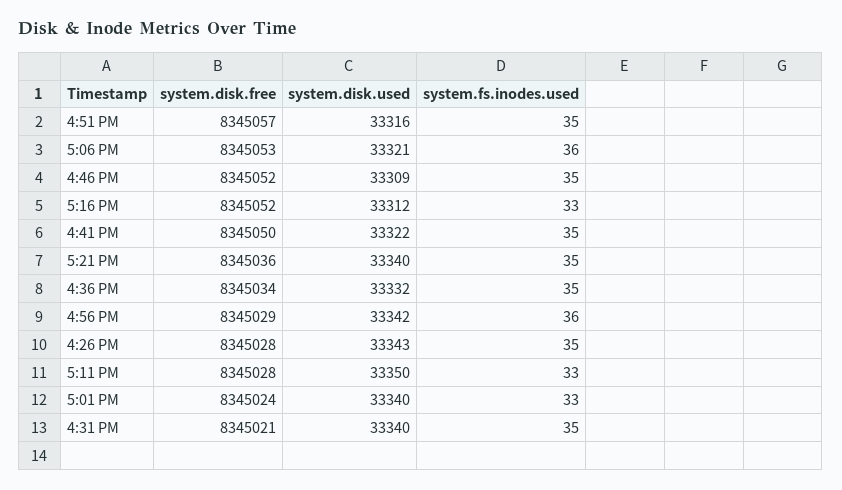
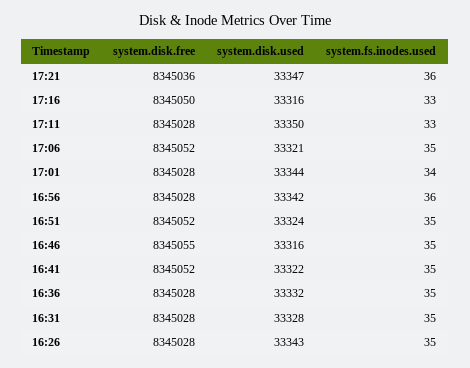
  {
    "system.disk.free": {
-     "4:51 PM": 8345057,
+     "4:51 PM": 8345052,
-     "5:06 PM": 8345053,
+     "5:06 PM": 8345052,
-     "4:46 PM": 8345052,
+     "4:46 PM": 8345055,
-     "5:16 PM": 8345052,
+     "5:16 PM": 8345050,
-     "4:41 PM": 8345050,
+     "4:41 PM": 8345052,
      "5:21 PM": 8345036,
-     "4:36 PM": 8345034,
+     "4:36 PM": 8345028,
-     "4:56 PM": 8345029,
+     "4:56 PM": 8345028,
      "4:26 PM": 8345028,
      "5:11 PM": 8345028,
-     "5:01 PM": 8345024,
+     "5:01 PM": 8345028,
-     "4:31 PM": 8345021
+     "4:31 PM": 8345028
    },
    "system.disk.used": {
-     "4:51 PM": 33316,
+     "4:51 PM": 33324,
      "5:06 PM": 33321,
-     "4:46 PM": 33309,
+     "4:46 PM": 33316,
-     "5:16 PM": 33312,
+     "5:16 PM": 33316,
      "4:41 PM": 33322,
-     "5:21 PM": 33340,
+     "5:21 PM": 33347,
      "4:36 PM": 33332,
      "4:56 PM": 33342,
      "4:26 PM": 33343,
      "5:11 PM": 33350,
-     "5:01 PM": 33340,
+     "5:01 PM": 33344,
-     "4:31 PM": 33340
+     "4:31 PM": 33328
    },
    "system.fs.inodes.used": {
      "4:51 PM": 35,
-     "5:06 PM": 36,
+     "5:06 PM": 35,
      "4:46 PM": 35,
      "5:16 PM": 33,
      "4:41 PM": 35,
-     "5:21 PM": 35,
+     "5:21 PM": 36,
      "4:36 PM": 35,
      "4:56 PM": 36,
      "4:26 PM": 35,
      "5:11 PM": 33,
-     "5:01 PM": 33,
+     "5:01 PM": 34,
      "4:31 PM": 35
    }
  }

